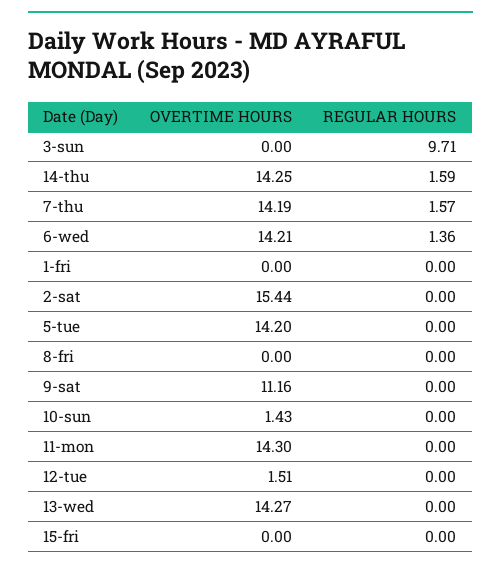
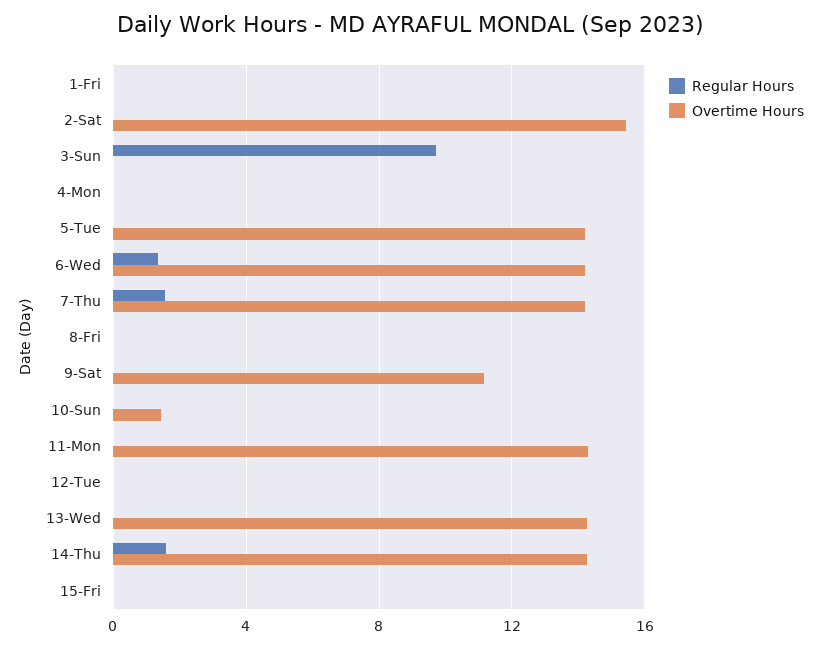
  {
    "OVERTIME HOURS": {
      "3-sun": 0,
      "14-thu": 14.25,
      "7-thu": 14.19,
      "6-wed": 14.21,
      "1-fri": 0,
      "2-sat": 15.44,
      "5-tue": 14.2,
      "8-fri": 0,
      "9-sat": 11.16,
      "10-sun": 1.43,
      "11-mon": 14.3,
-     "12-tue": 1.51,
+     "12-tue": 0,
      "13-wed": 14.27,
-     "15-fri": 0
+     "15-fri": 0,
+     "4-Mon": 0
    },
    "REGULAR HOURS": {
      "3-sun": 9.71,
      "14-thu": 1.59,
      "7-thu": 1.57,
      "6-wed": 1.36,
      "1-fri": 0,
      "2-sat": 0,
      "5-tue": 0,
      "8-fri": 0,
      "9-sat": 0,
      "10-sun": 0,
      "11-mon": 0,
      "12-tue": 0,
      "13-wed": 0,
-     "15-fri": 0
+     "15-fri": 0,
+     "4-Mon": 0
    }
  }

